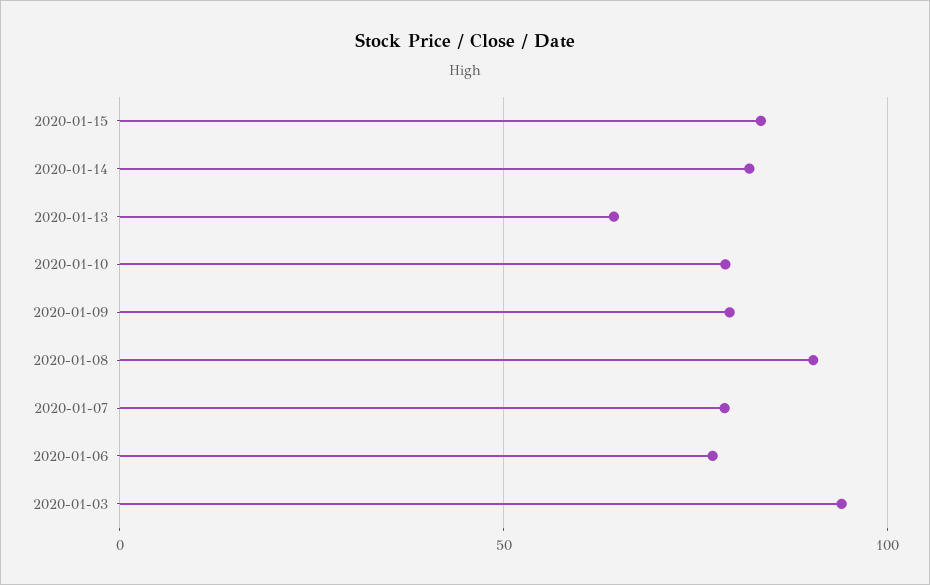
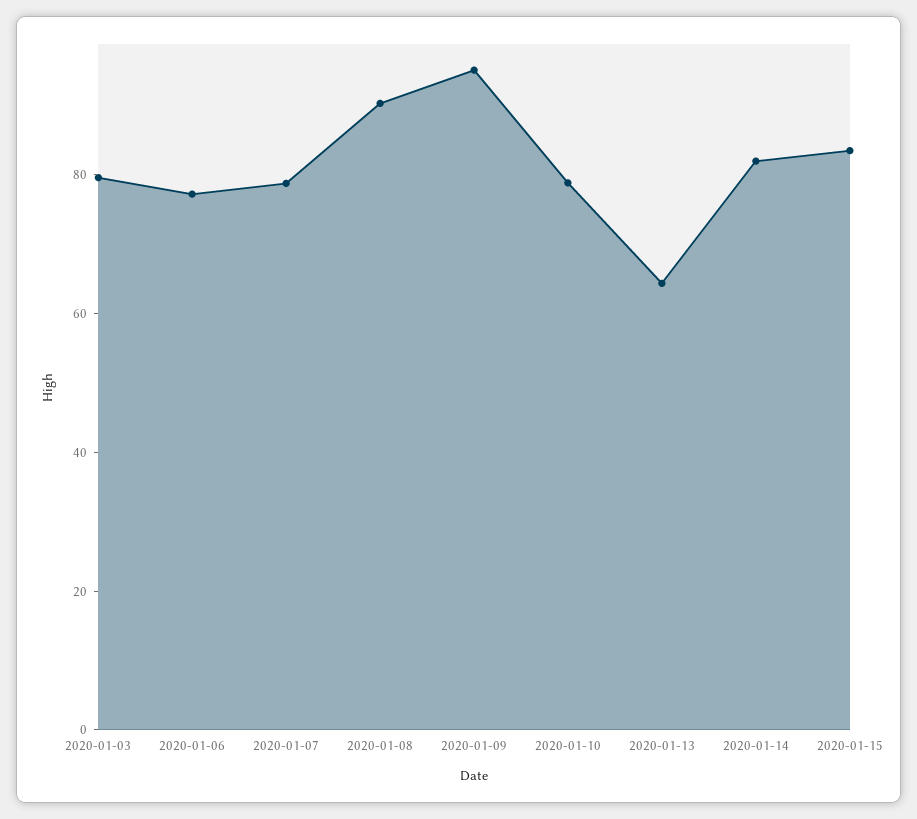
  {
    "2020-01-15": 85,
    "2020-01-14": 80,
    "2020-01-13": 65,
    "2020-01-10": 80,
-   "2020-01-09": 80,
+   "2020-01-09": 95,
    "2020-01-08": 90,
    "2020-01-07": 80,
    "2020-01-06": 75,
-   "2020-01-03": 95
+   "2020-01-03": 80
  }

